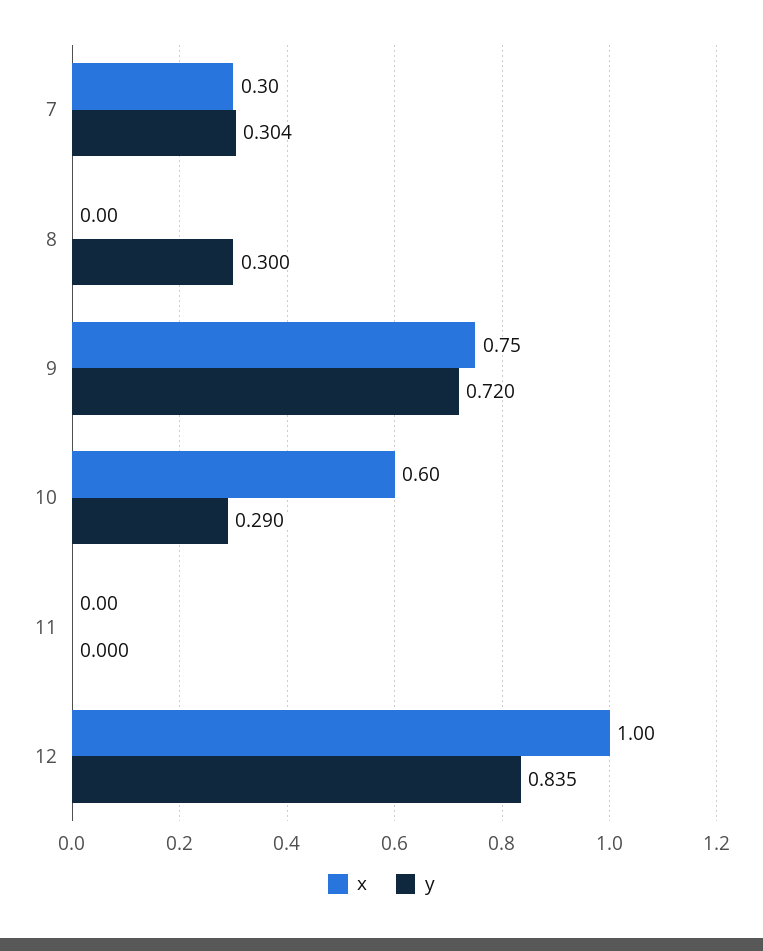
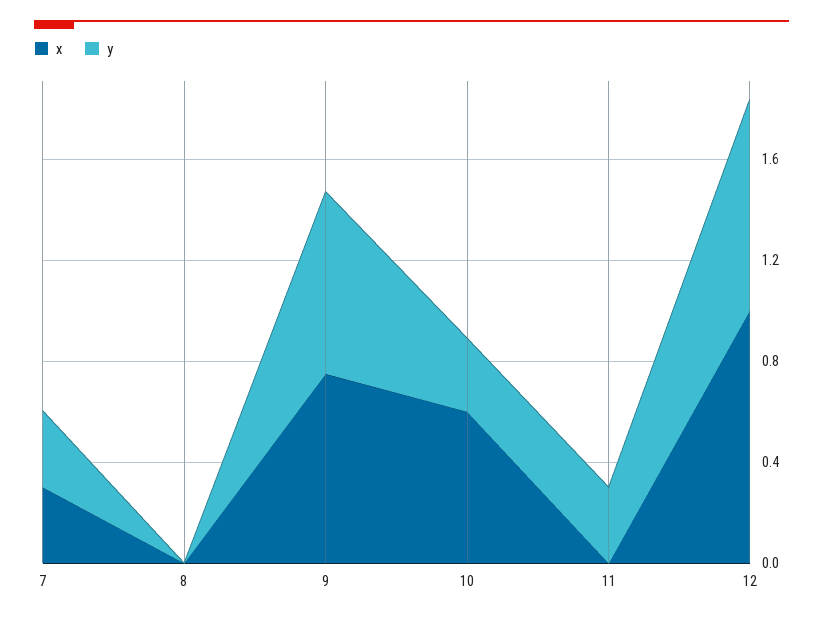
  {
    "x": {
      "7": 0.3,
      "8": 0,
      "9": 0.75,
      "10": 0.6,
      "11": 0,
      "12": 1
    },
    "y": {
      "7": 0.304,
-     "8": 0.3,
+     "8": 0,
      "9": 0.72,
      "10": 0.29,
-     "11": 0,
+     "11": 0.3,
      "12": 0.835
    }
  }

